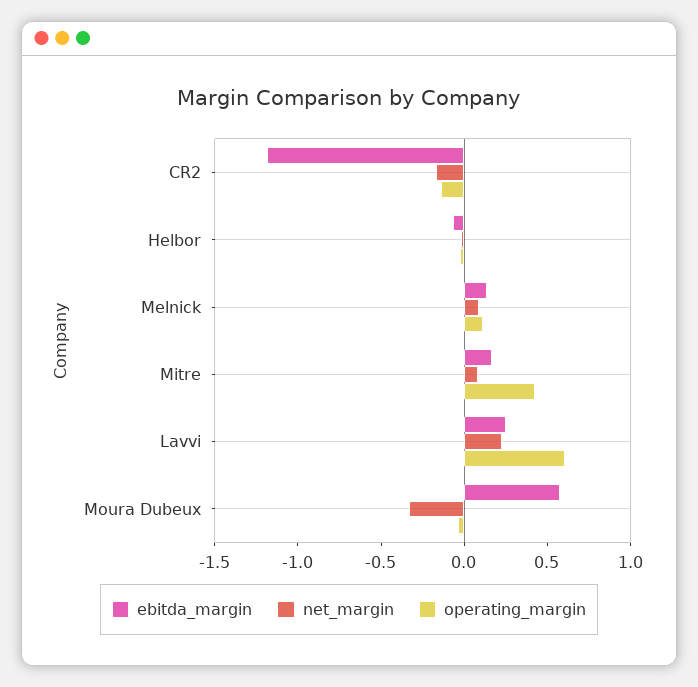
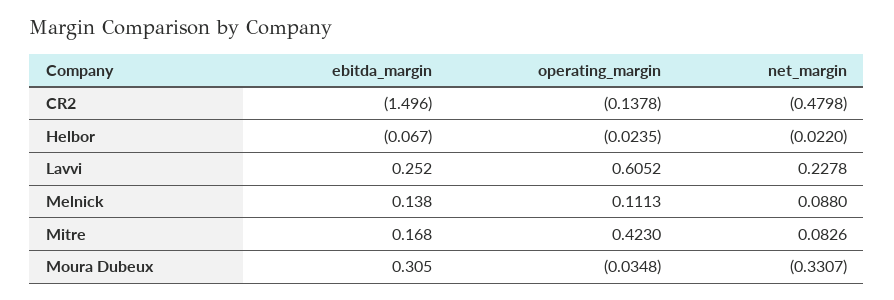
  {
    "ebitda_margin": {
-     "CR2": -1.2,
+     "CR2": -1.496,
      "Helbor": -0.067,
      "Melnick": 0.138,
      "Mitre": 0.168,
      "Lavvi": 0.252,
-     "Moura Dubeux": 0.6
+     "Moura Dubeux": 0.305
    },
    "net_margin": {
-     "CR2": -0.2,
+     "CR2": -0.4798,
      "Helbor": -0.022,
      "Melnick": 0.088,
      "Mitre": 0.0826,
      "Lavvi": 0.2278,
      "Moura Dubeux": -0.3307
    },
    "operating_margin": {
      "CR2": -0.1378,
      "Helbor": -0.0235,
      "Melnick": 0.1113,
      "Mitre": 0.423,
      "Lavvi": 0.6052,
      "Moura Dubeux": -0.0348
    }
  }

